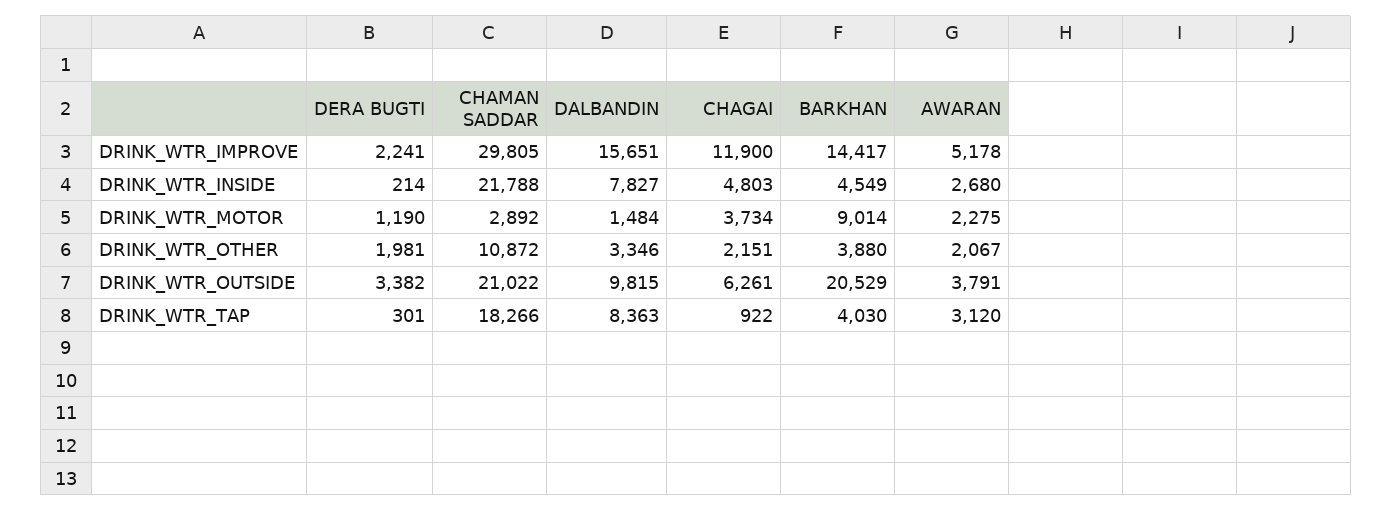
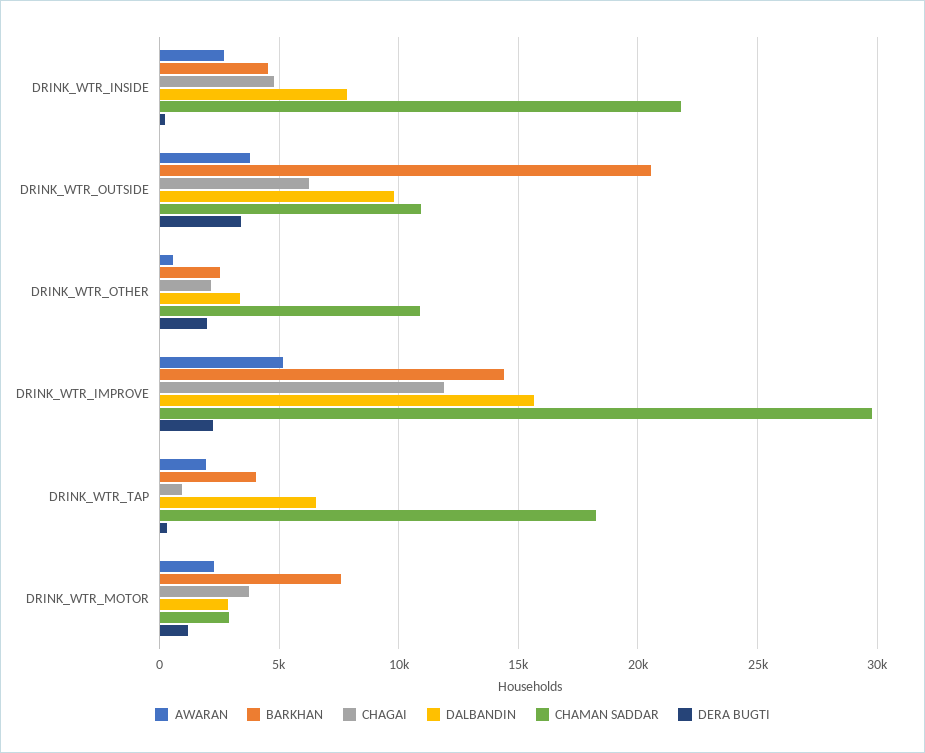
  {
    "DERA BUGTI": {
      "DRINK_WTR_IMPROVE": 2241,
      "DRINK_WTR_INSIDE": 214,
      "DRINK_WTR_MOTOR": 1190,
      "DRINK_WTR_OTHER": 1981,
      "DRINK_WTR_OUTSIDE": 3382,
      "DRINK_WTR_TAP": 301
    },
    "CHAMAN SADDAR": {
      "DRINK_WTR_IMPROVE": 29805,
      "DRINK_WTR_INSIDE": 21788,
      "DRINK_WTR_MOTOR": 2892,
      "DRINK_WTR_OTHER": 10872,
-     "DRINK_WTR_OUTSIDE": 21022,
+     "DRINK_WTR_OUTSIDE": 11000,
      "DRINK_WTR_TAP": 18266
    },
    "DALBANDIN": {
      "DRINK_WTR_IMPROVE": 15651,
      "DRINK_WTR_INSIDE": 7827,
-     "DRINK_WTR_MOTOR": 1484,
+     "DRINK_WTR_MOTOR": 3000,
      "DRINK_WTR_OTHER": 3346,
      "DRINK_WTR_OUTSIDE": 9815,
-     "DRINK_WTR_TAP": 8363
+     "DRINK_WTR_TAP": 6500
    },
    "CHAGAI": {
      "DRINK_WTR_IMPROVE": 11900,
      "DRINK_WTR_INSIDE": 4803,
      "DRINK_WTR_MOTOR": 3734,
      "DRINK_WTR_OTHER": 2151,
      "DRINK_WTR_OUTSIDE": 6261,
      "DRINK_WTR_TAP": 922
    },
    "BARKHAN": {
      "DRINK_WTR_IMPROVE": 14417,
      "DRINK_WTR_INSIDE": 4549,
-     "DRINK_WTR_MOTOR": 9014,
+     "DRINK_WTR_MOTOR": 7500,
-     "DRINK_WTR_OTHER": 3880,
+     "DRINK_WTR_OTHER": 2500,
      "DRINK_WTR_OUTSIDE": 20529,
      "DRINK_WTR_TAP": 4030
    },
    "AWARAN": {
      "DRINK_WTR_IMPROVE": 5178,
      "DRINK_WTR_INSIDE": 2680,
      "DRINK_WTR_MOTOR": 2275,
-     "DRINK_WTR_OTHER": 2067,
+     "DRINK_WTR_OTHER": 500,
      "DRINK_WTR_OUTSIDE": 3791,
-     "DRINK_WTR_TAP": 3120
+     "DRINK_WTR_TAP": 2000
    }
  }

